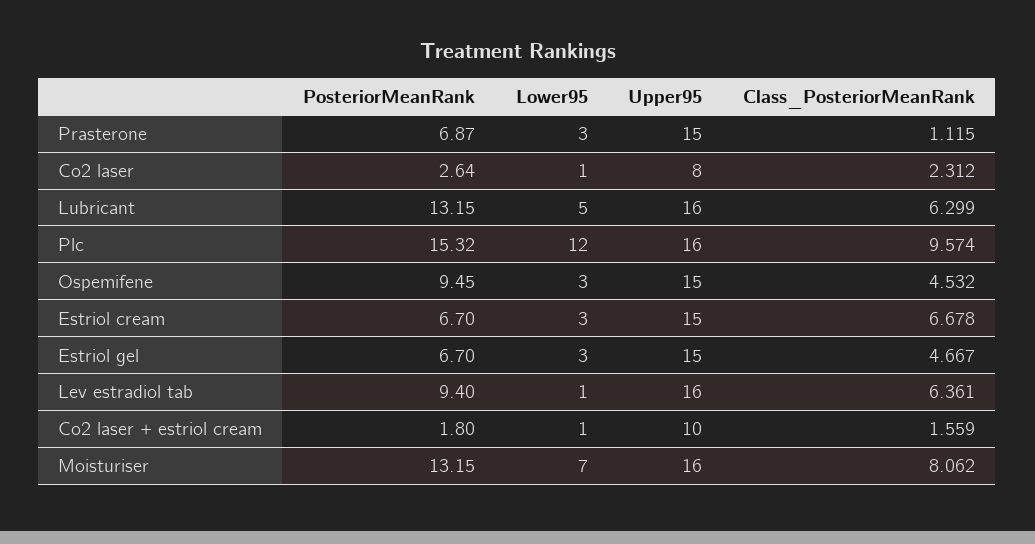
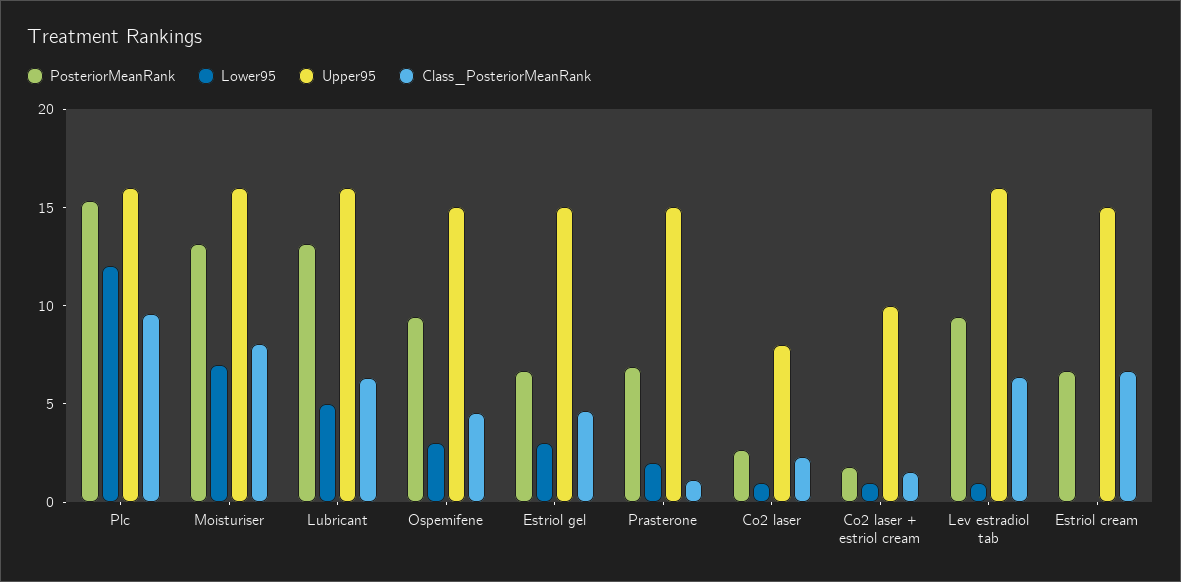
  {
    "PosteriorMeanRank": {
      "Prasterone": 6.87,
      "Co2 laser": 2.64,
      "Lubricant": 13.15,
      "Plc": 15.32,
      "Ospemifene": 9.45,
      "Estriol cream": 6.7,
      "Estriol gel": 6.7,
      "Lev estradiol tab": 9.4,
      "Co2 laser + estriol cream": 1.8,
      "Moisturiser": 13.15
    },
    "Lower95": {
-     "Prasterone": 3,
+     "Prasterone": 2,
      "Co2 laser": 1,
      "Lubricant": 5,
      "Plc": 12,
      "Ospemifene": 3,
-     "Estriol cream": 3,
+     "Estriol cream": 0,
      "Estriol gel": 3,
      "Lev estradiol tab": 1,
      "Co2 laser + estriol cream": 1,
      "Moisturiser": 7
    },
    "Upper95": {
      "Prasterone": 15,
      "Co2 laser": 8,
      "Lubricant": 16,
      "Plc": 16,
      "Ospemifene": 15,
      "Estriol cream": 15,
      "Estriol gel": 15,
      "Lev estradiol tab": 16,
      "Co2 laser + estriol cream": 10,
      "Moisturiser": 16
    },
    "Class_PosteriorMeanRank": {
      "Prasterone": 1.115,
      "Co2 laser": 2.312,
      "Lubricant": 6.299,
      "Plc": 9.574,
      "Ospemifene": 4.532,
      "Estriol cream": 6.678,
      "Estriol gel": 4.667,
      "Lev estradiol tab": 6.361,
      "Co2 laser + estriol cream": 1.559,
      "Moisturiser": 8.062
    }
  }

